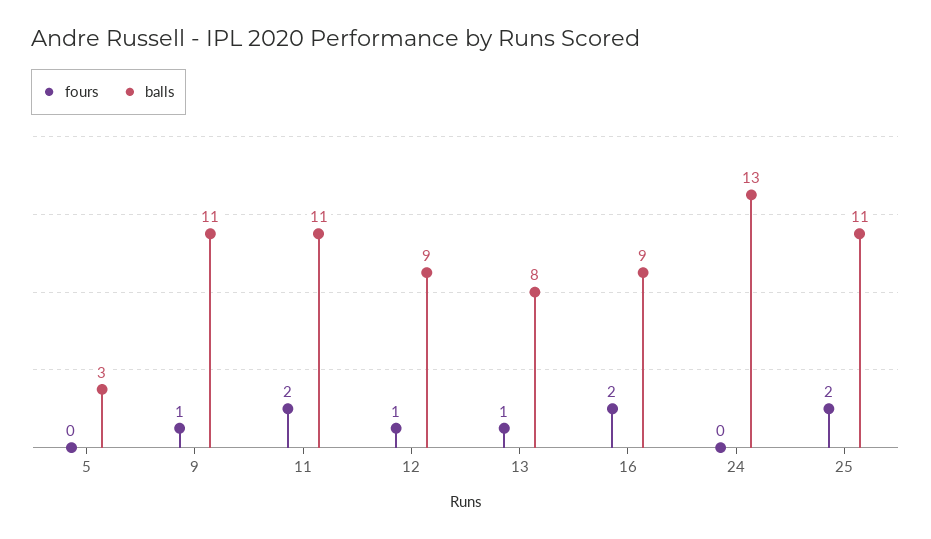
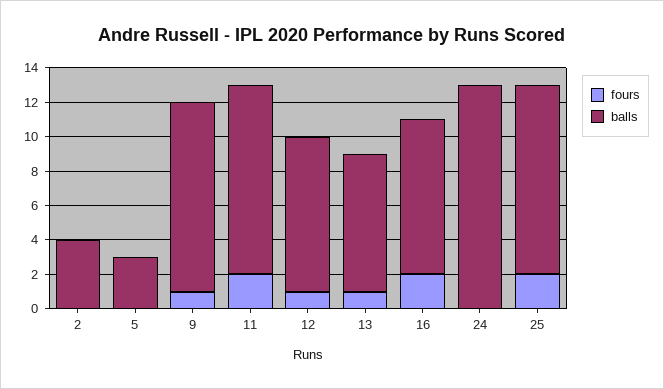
  {
    "fours": {
      "5": 0,
      "9": 1,
      "11": 2,
      "12": 1,
      "13": 1,
      "16": 2,
      "24": 0,
-     "25": 2
+     "25": 2,
+     "2": 0
    },
    "balls": {
      "5": 3,
      "9": 11,
      "11": 11,
      "12": 9,
      "13": 8,
      "16": 9,
      "24": 13,
-     "25": 11
+     "25": 11,
+     "2": 4
    }
  }

